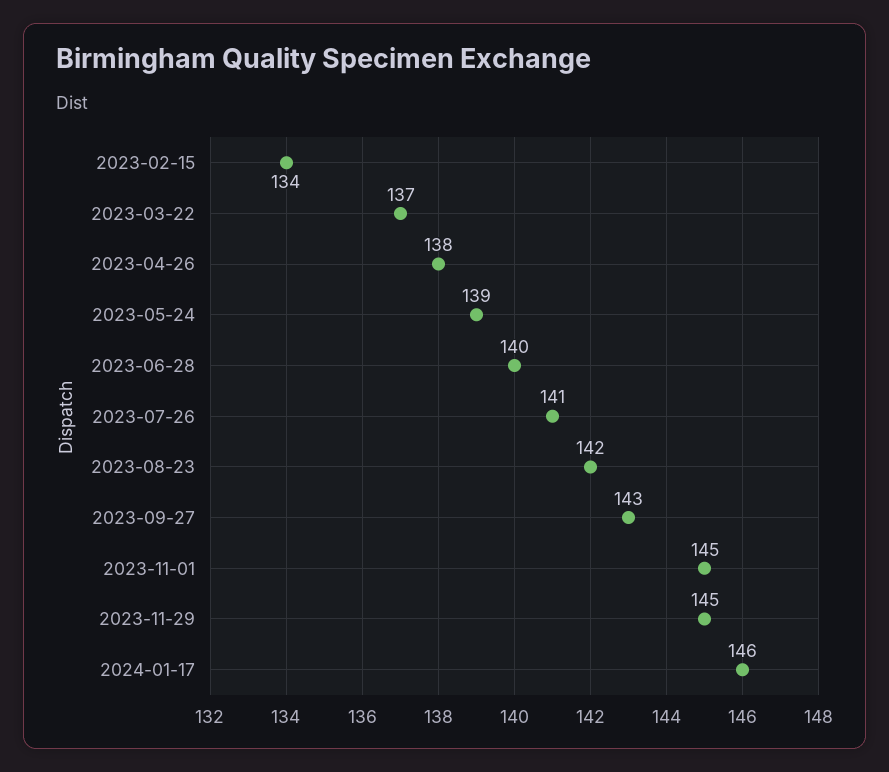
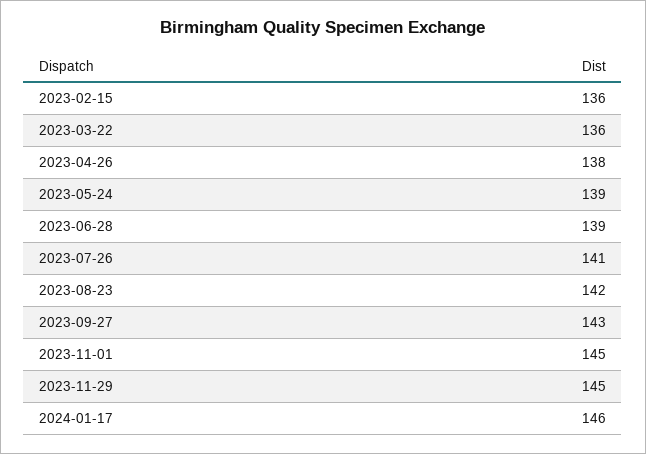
  {
-   "2023-02-15": 134,
+   "2023-02-15": 136,
-   "2023-03-22": 137,
+   "2023-03-22": 136,
    "2023-04-26": 138,
    "2023-05-24": 139,
-   "2023-06-28": 140,
+   "2023-06-28": 139,
    "2023-07-26": 141,
    "2023-08-23": 142,
    "2023-09-27": 143,
    "2023-11-01": 145,
    "2023-11-29": 145,
    "2024-01-17": 146
  }

